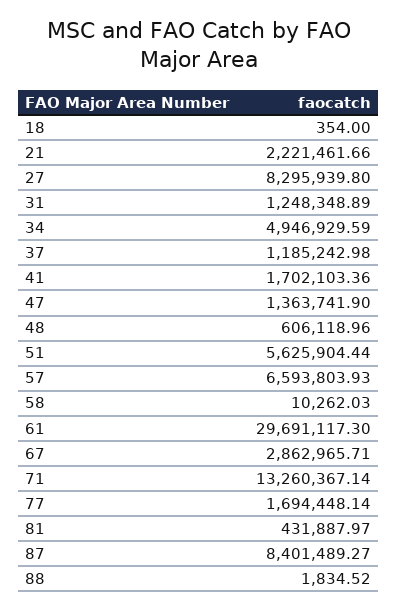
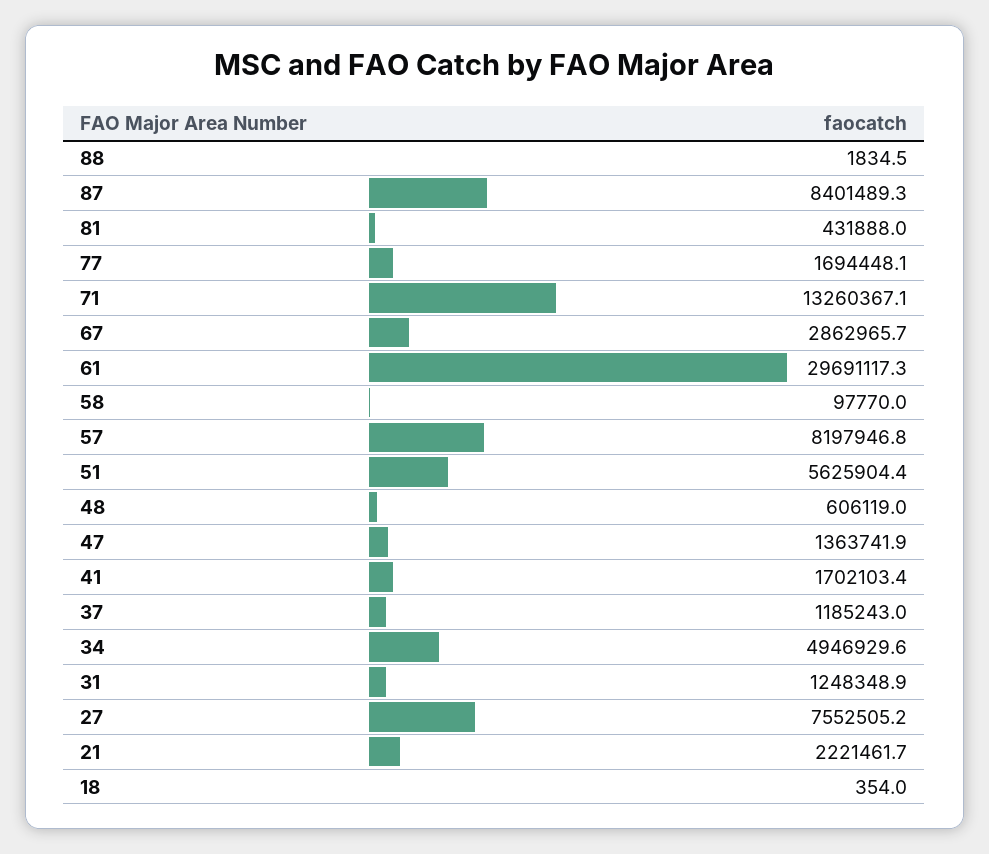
  {
    "18": 354,
    "21": 2221461.66,
-   "27": 8295939.8,
+   "27": 7552505.2,
    "31": 1248348.89,
    "34": 4946929.59,
    "37": 1185242.98,
    "41": 1702103.36,
    "47": 1363741.9,
    "48": 606118.96,
    "51": 5625904.44,
-   "57": 6593803.93,
+   "57": 8197946.8,
-   "58": 10262.03,
+   "58": 97770,
    "61": 29691117.3,
    "67": 2862965.71,
    "71": 13260367.14,
    "77": 1694448.14,
    "81": 431887.97,
    "87": 8401489.27,
    "88": 1834.52
  }

